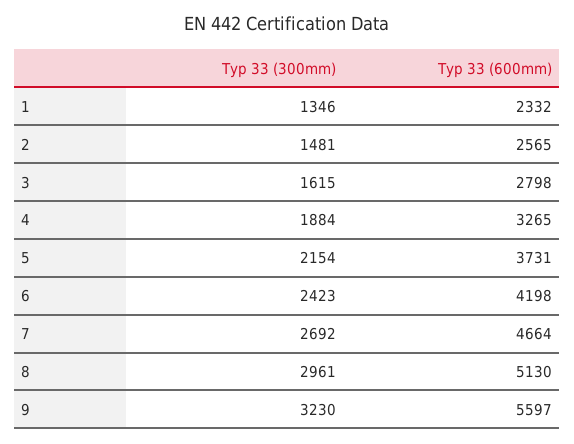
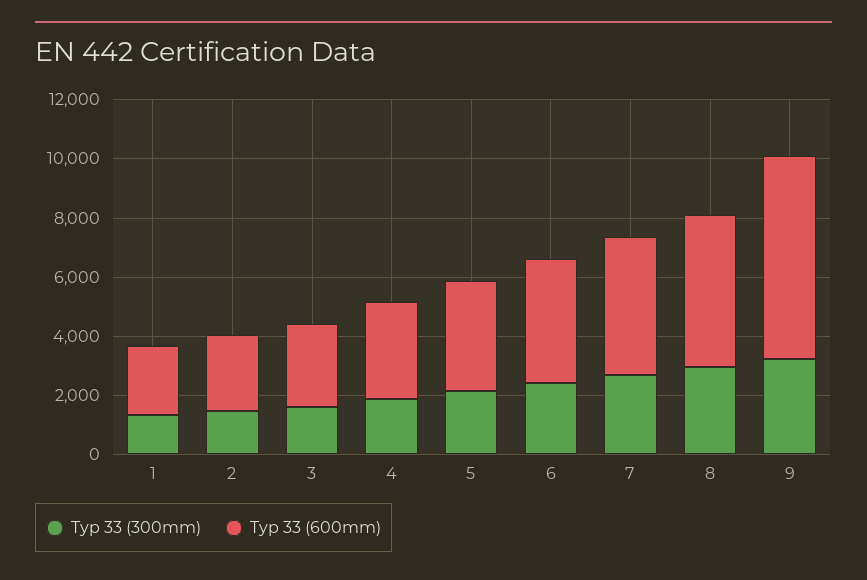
  {
    "Typ 33 (300mm)": {
      "1": 1346,
      "2": 1481,
      "3": 1615,
      "4": 1884,
      "5": 2154,
      "6": 2423,
      "7": 2692,
      "8": 2961,
      "9": 3230
    },
    "Typ 33 (600mm)": {
      "1": 2332,
      "2": 2565,
      "3": 2798,
      "4": 3265,
      "5": 3731,
      "6": 4198,
      "7": 4664,
      "8": 5130,
-     "9": 5597
+     "9": 7000
    }
  }

